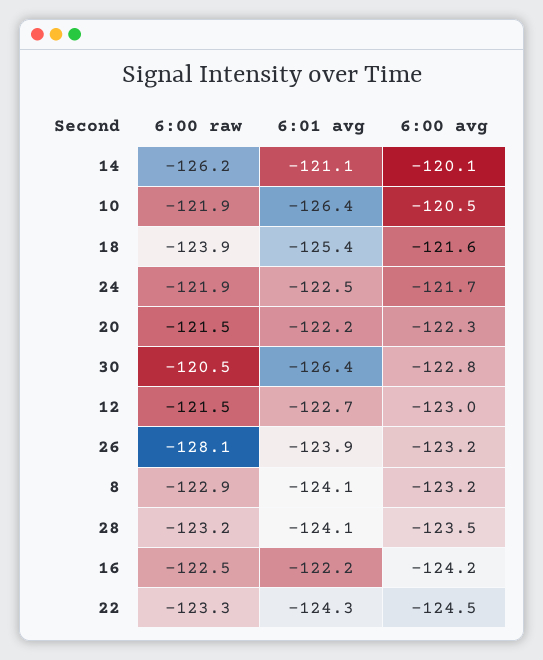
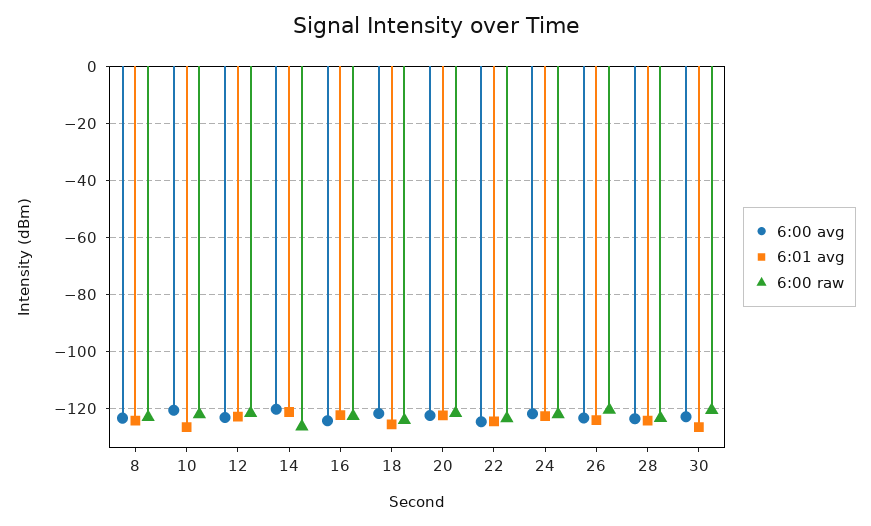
  {
    "6:00 raw": {
      "14": -126.2,
      "10": -121.9,
      "18": -123.9,
      "24": -121.9,
      "20": -121.5,
      "30": -120.5,
      "12": -121.5,
-     "26": -128.1,
+     "26": -120,
      "8": -122.9,
      "28": -123.2,
      "16": -122.5,
      "22": -123.3
    },
    "6:01 avg": {
      "14": -121.1,
      "10": -126.4,
      "18": -125.4,
      "24": -122.5,
      "20": -122.2,
      "30": -126.4,
      "12": -122.7,
      "26": -123.9,
      "8": -124.1,
      "28": -124.1,
      "16": -122.2,
      "22": -124.3
    },
    "6:00 avg": {
      "14": -120.1,
      "10": -120.5,
      "18": -121.6,
      "24": -121.7,
      "20": -122.3,
      "30": -122.8,
      "12": -123,
      "26": -123.2,
      "8": -123.2,
      "28": -123.5,
      "16": -124.2,
      "22": -124.5
    }
  }

